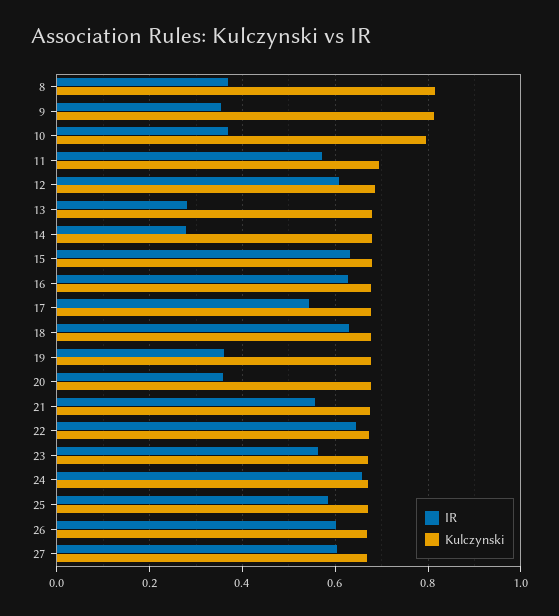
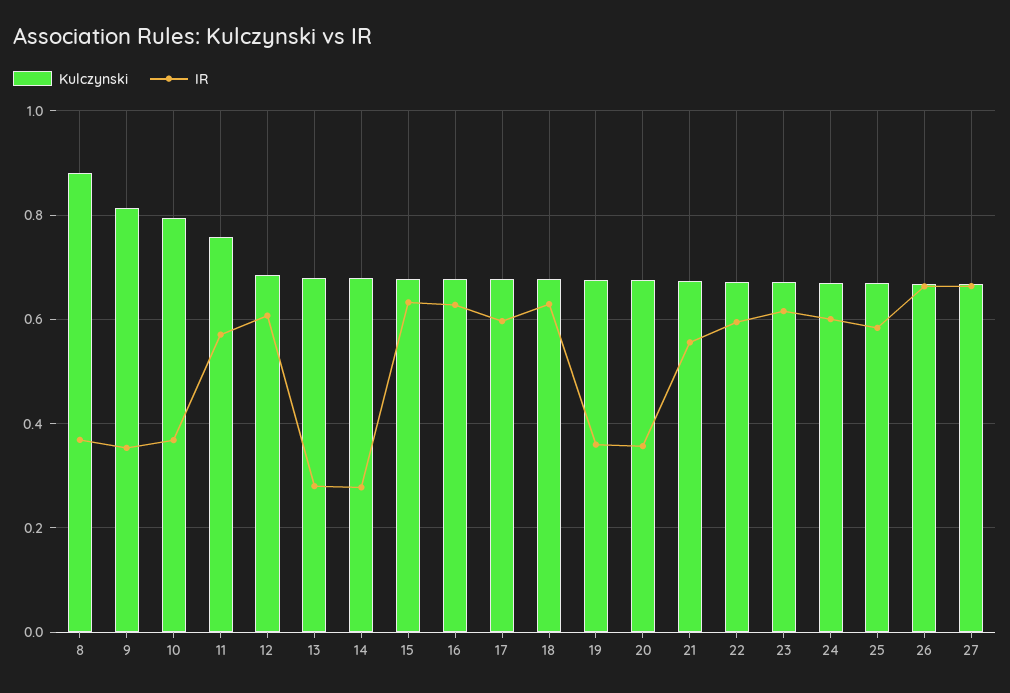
  {
    "IR": {
      "8": 0.36,
      "9": 0.36,
      "10": 0.36,
      "11": 0.58,
      "12": 0.6,
      "13": 0.28,
      "14": 0.28,
      "15": 0.64,
      "16": 0.62,
-     "17": 0.54,
+     "17": 0.6,
      "18": 0.62,
      "19": 0.36,
      "20": 0.36,
      "21": 0.56,
-     "22": 0.64,
+     "22": 0.6,
-     "23": 0.56,
+     "23": 0.62,
-     "24": 0.66,
+     "24": 0.6,
      "25": 0.58,
-     "26": 0.6,
+     "26": 0.66,
-     "27": 0.6
+     "27": 0.66
    },
    "Kulczynski": {
-     "8": 0.82,
+     "8": 0.88,
      "9": 0.82,
      "10": 0.8,
-     "11": 0.7,
+     "11": 0.76,
      "12": 0.68,
      "13": 0.68,
      "14": 0.68,
      "15": 0.68,
      "16": 0.68,
      "17": 0.68,
      "18": 0.68,
      "19": 0.68,
      "20": 0.68,
      "21": 0.68,
      "22": 0.68,
      "23": 0.68,
      "24": 0.68,
      "25": 0.68,
      "26": 0.66,
      "27": 0.66
    }
  }

